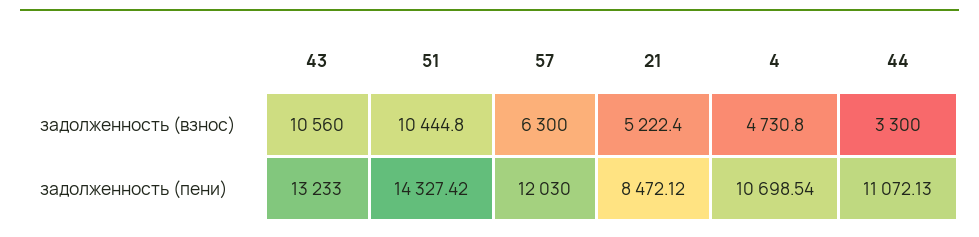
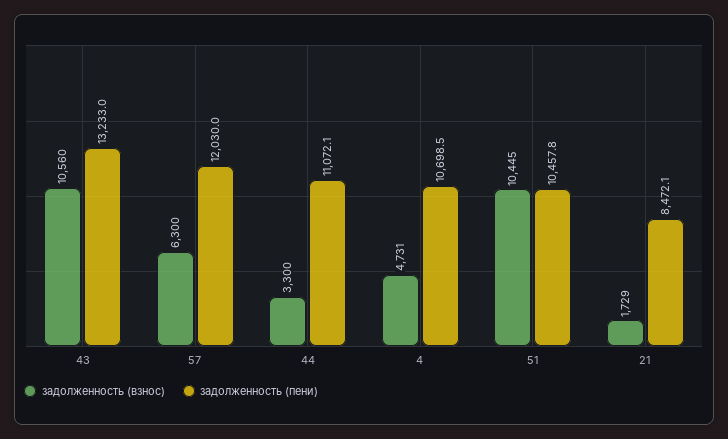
  {
    "задолженность (взнос)": {
      "43": 10560,
      "51": 10444.8,
      "57": 6300,
-     "21": 5222.4,
+     "21": 1729,
      "4": 4730.8,
      "44": 3300
    },
    "задолженность (пени)": {
      "43": 13233,
-     "51": 14327.42,
+     "51": 10457.8,
      "57": 12030,
      "21": 8472.12,
      "4": 10698.54,
      "44": 11072.13
    }
  }

